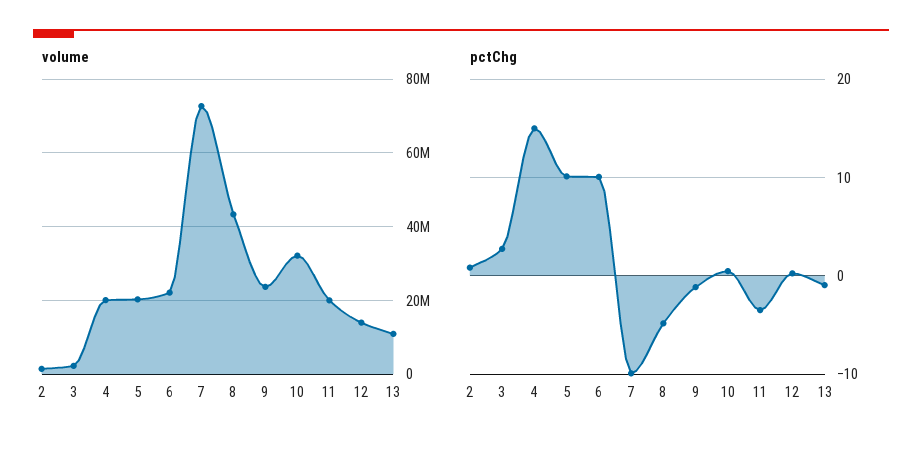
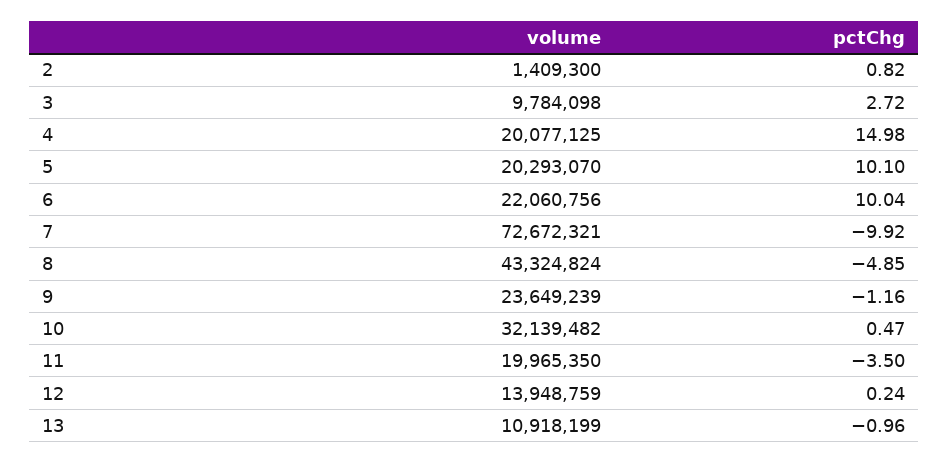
  {
    "volume": {
      "2": 1409300,
-     "3": 2000000,
+     "3": 9784098,
      "4": 20077125,
      "5": 20293070,
      "6": 22060756,
      "7": 72672321,
      "8": 43324824,
      "9": 23649239,
      "10": 32139482,
      "11": 19965350,
      "12": 13948759,
      "13": 10918199
    },
    "pctChg": {
      "2": 0.82,
      "3": 2.72,
      "4": 14.98,
      "5": 10.1,
      "6": 10.04,
      "7": -9.92,
      "8": -4.85,
      "9": -1.16,
      "10": 0.47,
      "11": -3.5,
      "12": 0.24,
      "13": -0.96
    }
  }

